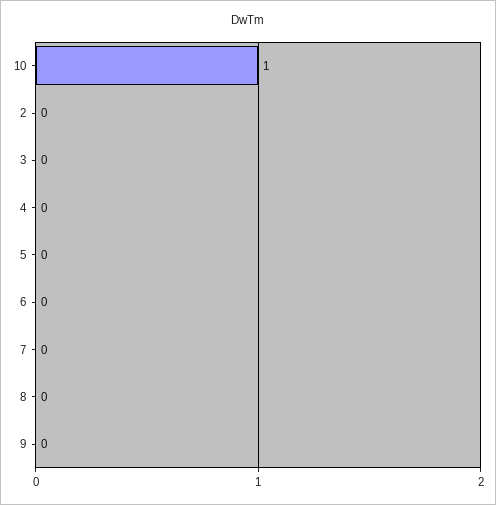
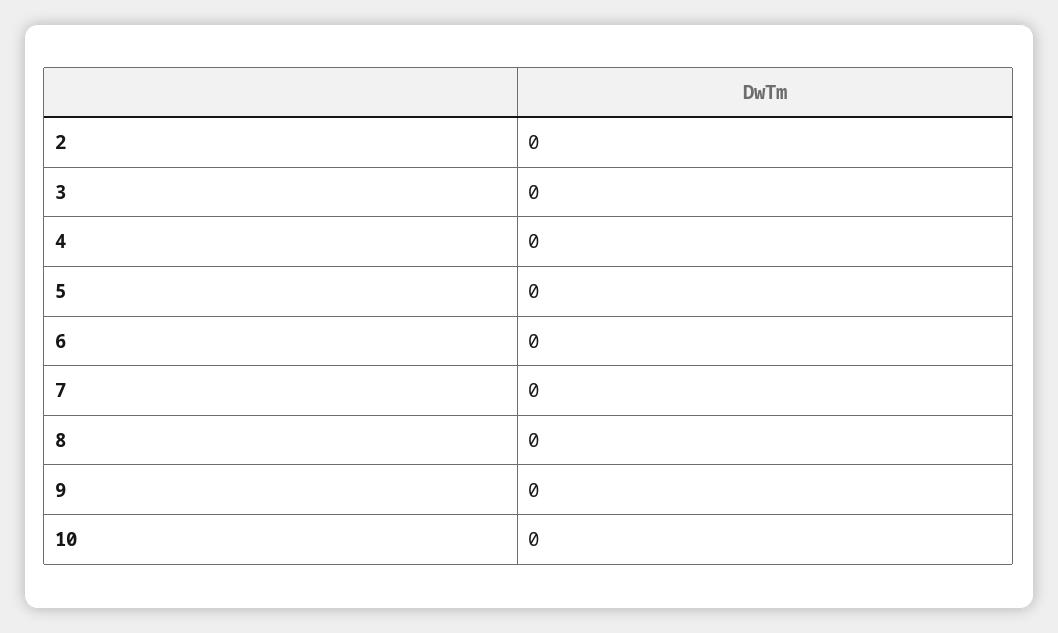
  {
-   "10": 1,
+   "10": 0,
    "2": 0,
    "3": 0,
    "4": 0,
    "5": 0,
    "6": 0,
    "7": 0,
    "8": 0,
    "9": 0
  }

